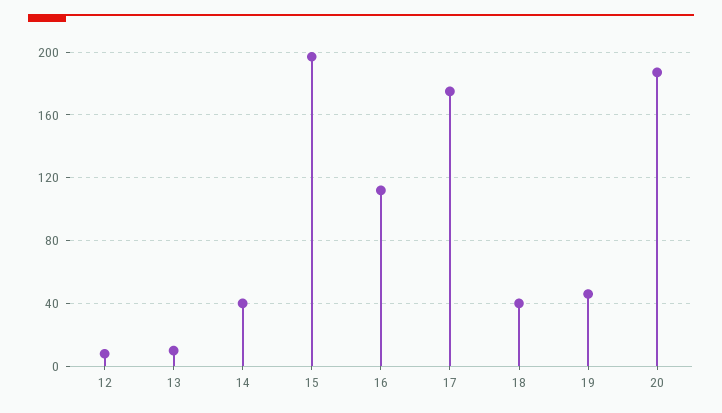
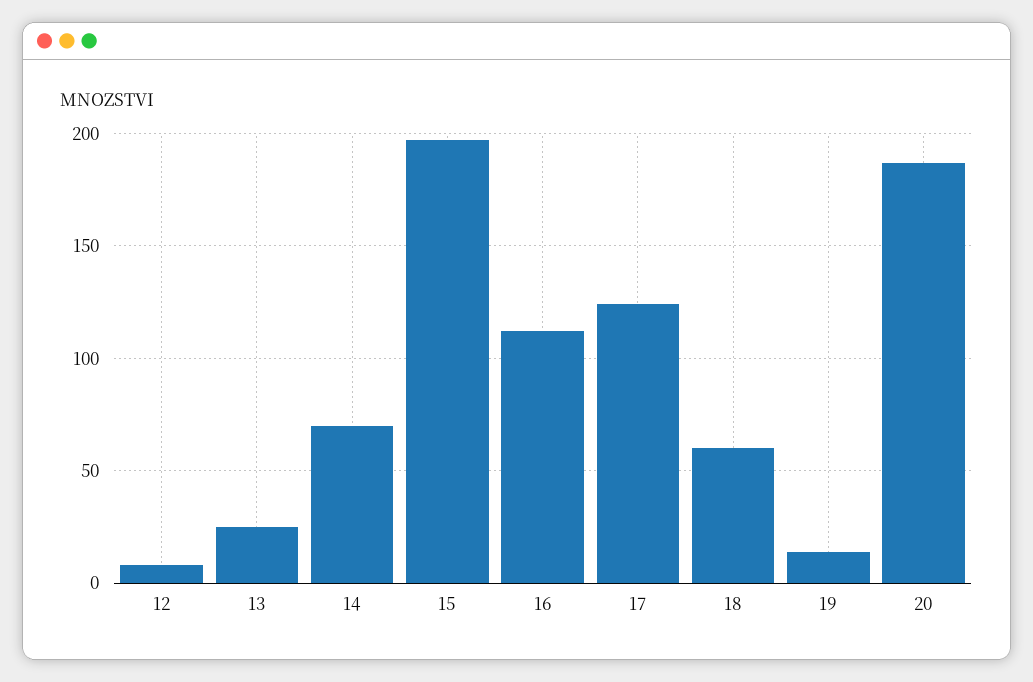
  {
    "12": 10,
-   "13": 10,
+   "13": 25,
-   "14": 40,
+   "14": 70,
    "15": 195,
    "16": 110,
-   "17": 175,
+   "17": 125,
-   "18": 40,
+   "18": 60,
-   "19": 45,
+   "19": 15,
    "20": 185
  }

